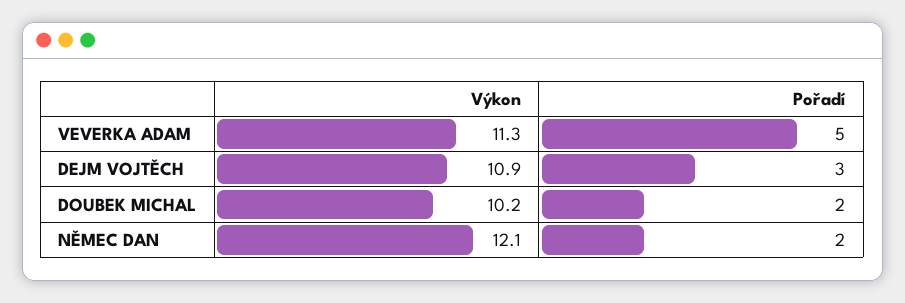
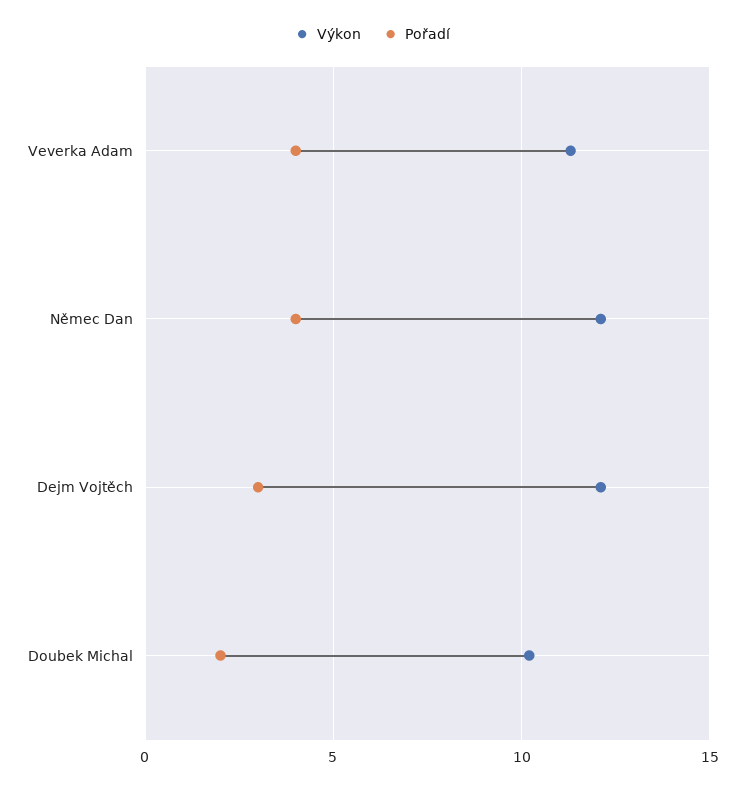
  {
    "Výkon": {
      "VEVERKA ADAM": 11.3,
-     "DEJM VOJTĚCH": 10.9,
+     "DEJM VOJTĚCH": 12,
      "DOUBEK MICHAL": 10.2,
      "NĚMEC DAN": 12.1
    },
    "Pořadí": {
-     "VEVERKA ADAM": 5,
+     "VEVERKA ADAM": 4,
      "DEJM VOJTĚCH": 3,
      "DOUBEK MICHAL": 2,
-     "NĚMEC DAN": 2
+     "NĚMEC DAN": 4
    }
  }

